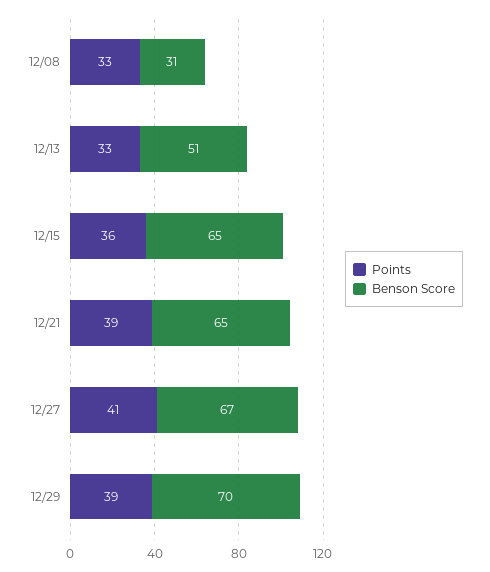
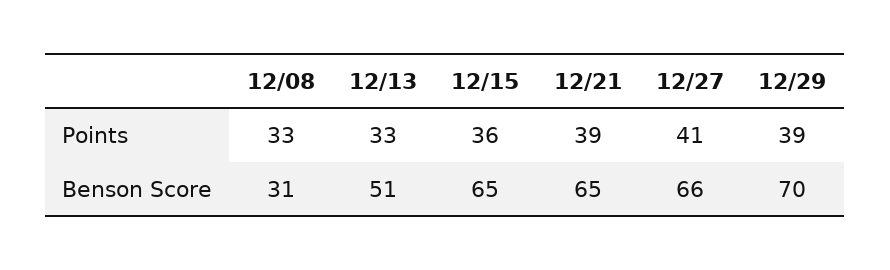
  {
    "Points": {
      "12/08": 33,
      "12/13": 33,
      "12/15": 36,
      "12/21": 39,
      "12/27": 41,
      "12/29": 39
    },
    "Benson Score": {
      "12/08": 31,
      "12/13": 51,
      "12/15": 65,
      "12/21": 65,
-     "12/27": 67,
+     "12/27": 66,
      "12/29": 70
    }
  }

